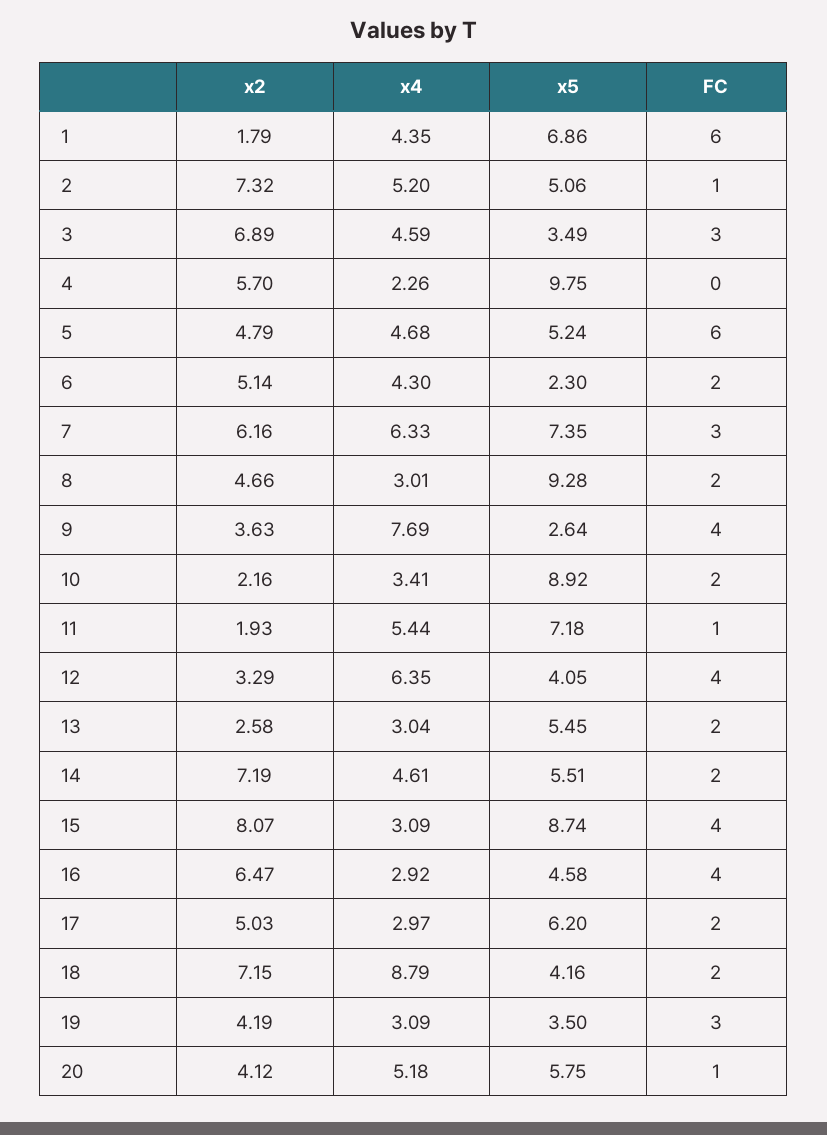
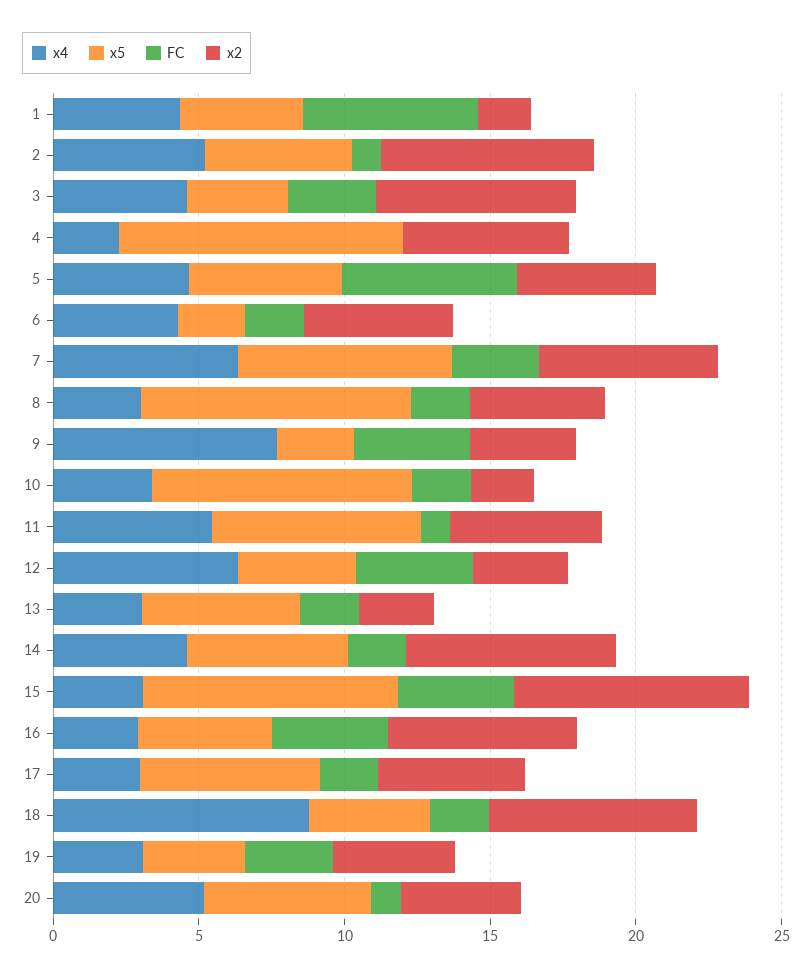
  {
    "x2": {
      "1": 1.79,
      "2": 7.32,
      "3": 6.89,
      "4": 5.7,
      "5": 4.79,
      "6": 5.14,
      "7": 6.16,
      "8": 4.66,
      "9": 3.63,
      "10": 2.16,
-     "11": 1.93,
+     "11": 5,
      "12": 3.29,
      "13": 2.58,
      "14": 7.19,
      "15": 8.07,
      "16": 6.47,
      "17": 5.03,
      "18": 7.15,
      "19": 4.19,
      "20": 4.12
    },
    "x4": {
      "1": 4.35,
      "2": 5.2,
      "3": 4.59,
      "4": 2.26,
      "5": 4.68,
      "6": 4.3,
      "7": 6.33,
      "8": 3.01,
      "9": 7.69,
      "10": 3.41,
      "11": 5.44,
      "12": 6.35,
      "13": 3.04,
      "14": 4.61,
      "15": 3.09,
      "16": 2.92,
      "17": 2.97,
      "18": 8.79,
      "19": 3.09,
      "20": 5.18
    },
    "x5": {
-     "1": 6.86,
+     "1": 4,
      "2": 5.06,
      "3": 3.49,
      "4": 9.75,
      "5": 5.24,
      "6": 2.3,
      "7": 7.35,
      "8": 9.28,
      "9": 2.64,
      "10": 8.92,
      "11": 7.18,
      "12": 4.05,
      "13": 5.45,
      "14": 5.51,
      "15": 8.74,
      "16": 4.58,
      "17": 6.2,
      "18": 4.16,
      "19": 3.5,
      "20": 5.75
    },
    "FC": {
      "1": 6,
      "2": 1,
      "3": 3,
      "4": 0,
      "5": 6,
      "6": 2,
      "7": 3,
      "8": 2,
      "9": 4,
      "10": 2,
      "11": 1,
      "12": 4,
      "13": 2,
      "14": 2,
      "15": 4,
      "16": 4,
      "17": 2,
      "18": 2,
      "19": 3,
      "20": 1
    }
  }

